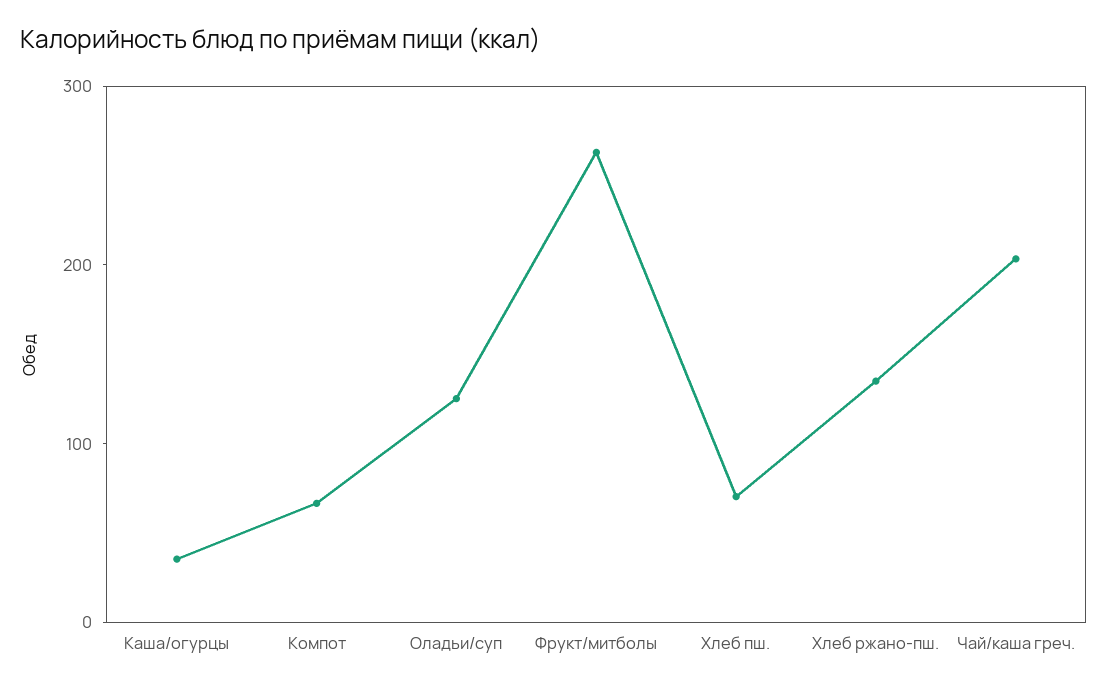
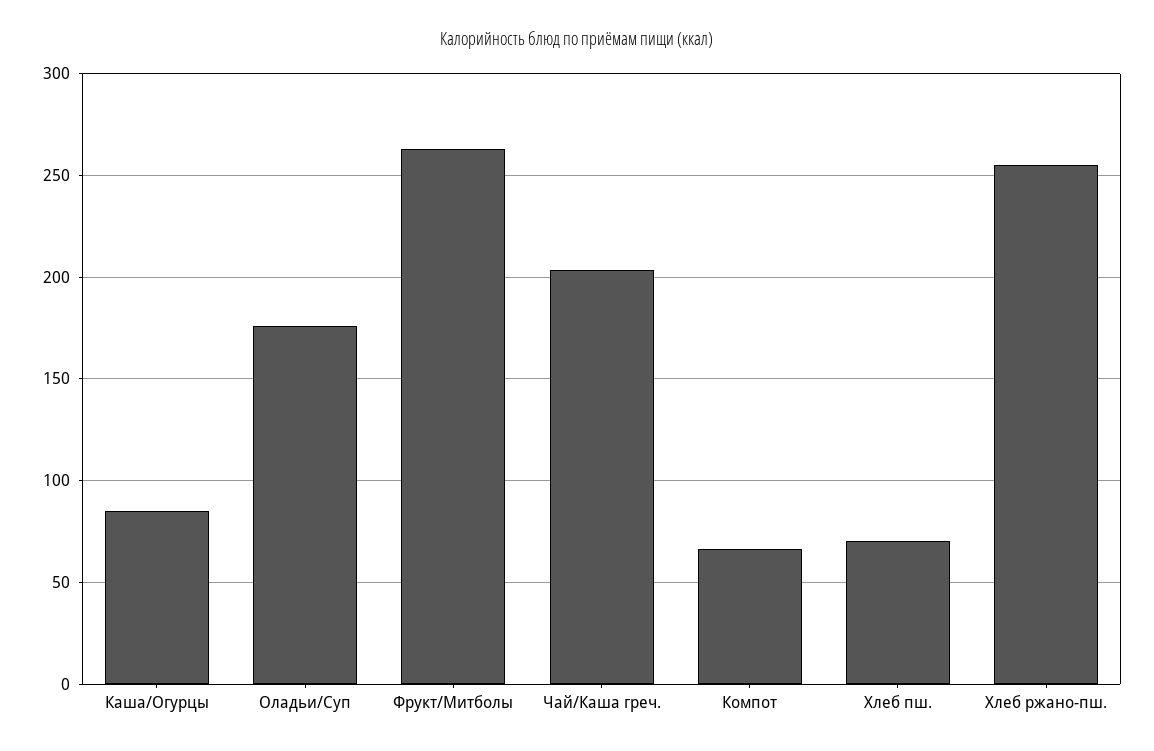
  {
-   "Каша/огурцы": 40,
+   "Каша/огурцы": 85,
    "Компот": 65,
-   "Оладьи/суп": 120,
+   "Оладьи/суп": 175,
    "Фрукт/митболы": 265,
    "Хлеб пш.": 70,
-   "Хлеб ржано-пш.": 140,
+   "Хлеб ржано-пш.": 255,
    "Чай/каша греч.": 205
  }

